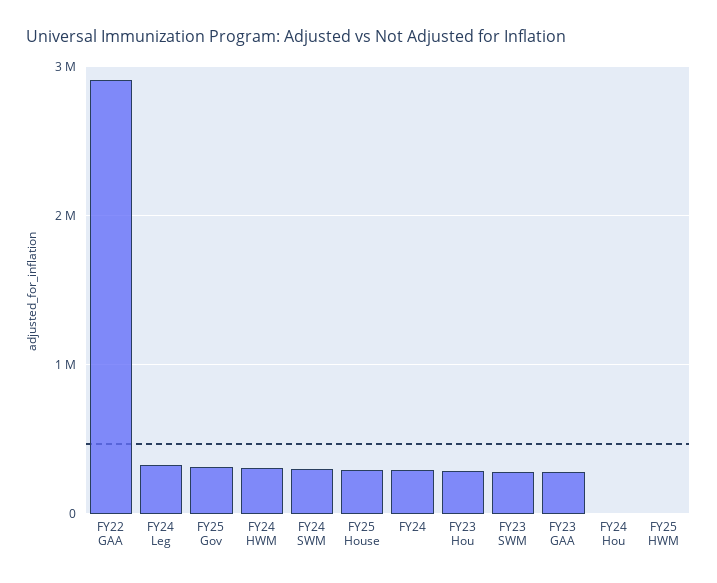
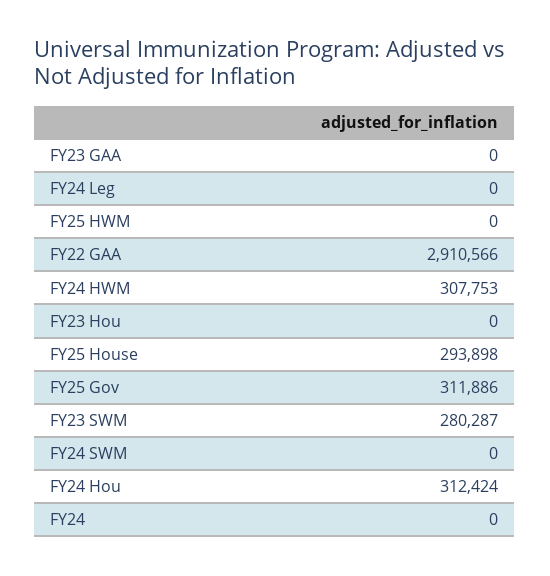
  {
    "FY22 GAA": 2910566,
-   "FY24 Leg": 300000,
+   "FY24 Leg": 0,
    "FY25 Gov": 311886,
    "FY24 HWM": 307753,
-   "FY24 SWM": 300000,
+   "FY24 SWM": 0,
    "FY25 House": 293898,
-   "FY24": 300000,
+   "FY24": 0,
-   "FY23 Hou": 300000,
+   "FY23 Hou": 0,
    "FY23 SWM": 280287,
-   "FY23 GAA": 300000,
+   "FY23 GAA": 0,
-   "FY24 Hou": 0,
+   "FY24 Hou": 312424,
    "FY25 HWM": 0
  }

